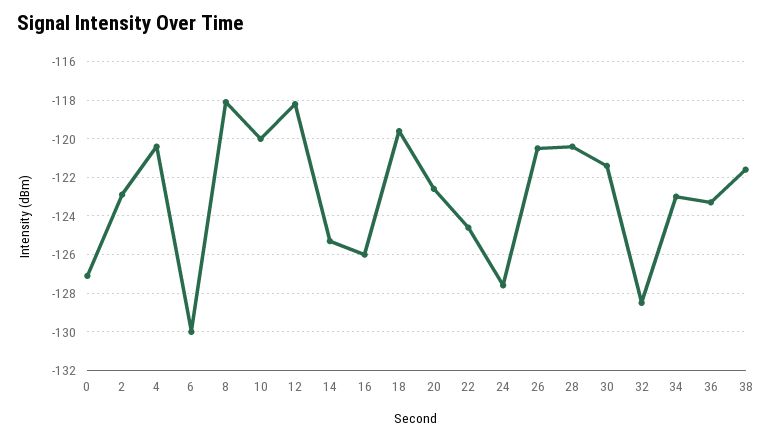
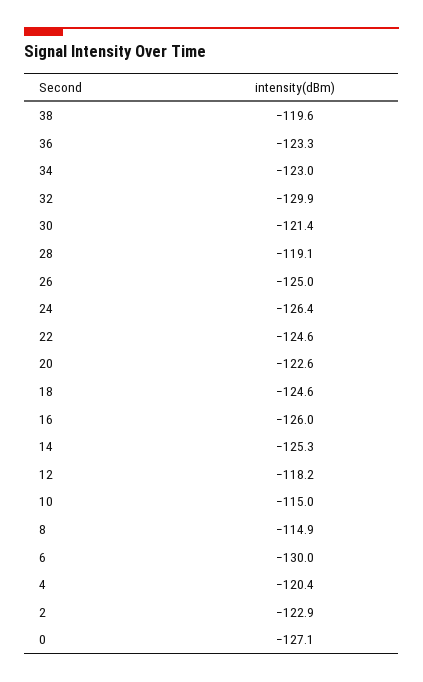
  {
    "0": -127.1,
    "2": -122.9,
    "4": -120.4,
    "6": -130,
-   "8": -118,
+   "8": -114.9,
-   "10": -120,
+   "10": -115,
    "12": -118.2,
    "14": -125.3,
    "16": -126,
-   "18": -119.5,
+   "18": -124.6,
    "20": -122.6,
    "22": -124.6,
-   "24": -127.5,
+   "24": -126.4,
-   "26": -120.5,
+   "26": -125,
-   "28": -120.5,
+   "28": -119.1,
    "30": -121.4,
-   "32": -128.5,
+   "32": -129.9,
    "34": -123,
    "36": -123.3,
-   "38": -121.5
+   "38": -119.6
  }

